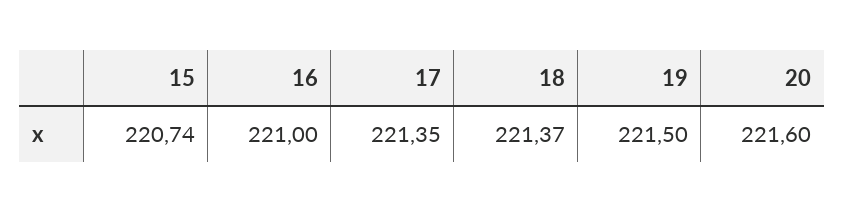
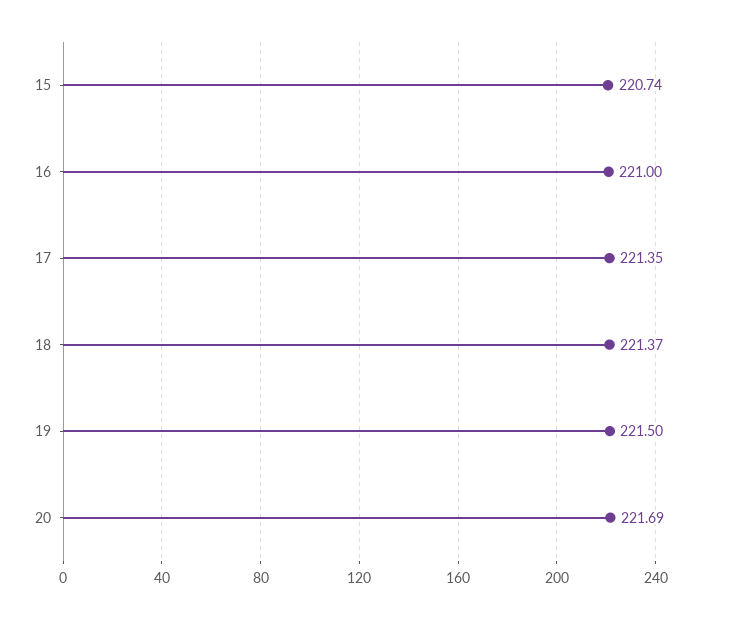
  {
    "15": 220.74,
    "16": 221,
    "17": 221.35,
    "18": 221.37,
    "19": 221.5,
-   "20": 221.6
+   "20": 221.69
  }

